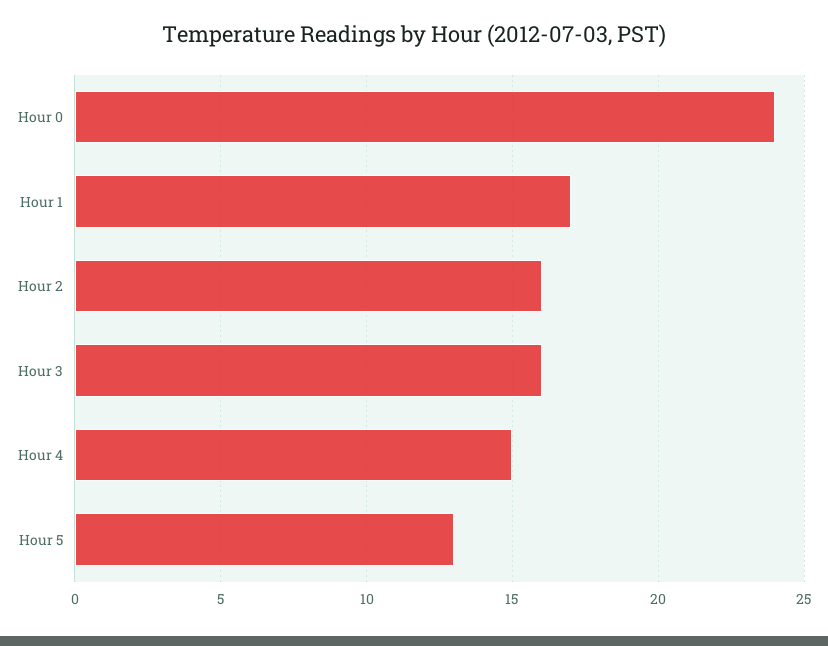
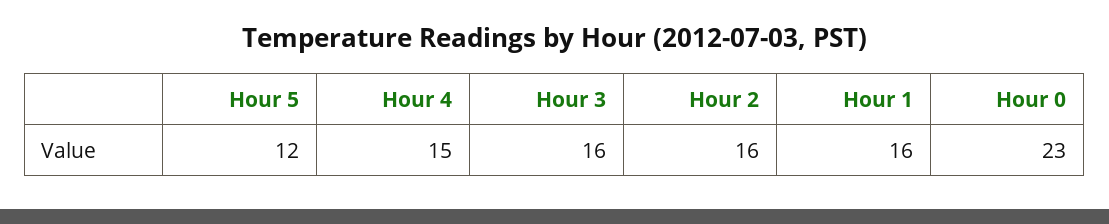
  {
-   "Hour 0": 24,
+   "Hour 0": 23,
-   "Hour 1": 17,
+   "Hour 1": 16,
    "Hour 2": 16,
    "Hour 3": 16,
    "Hour 4": 15,
-   "Hour 5": 13
+   "Hour 5": 12
  }

